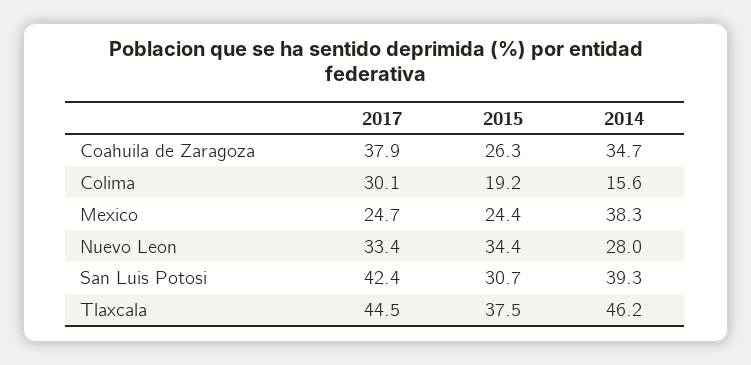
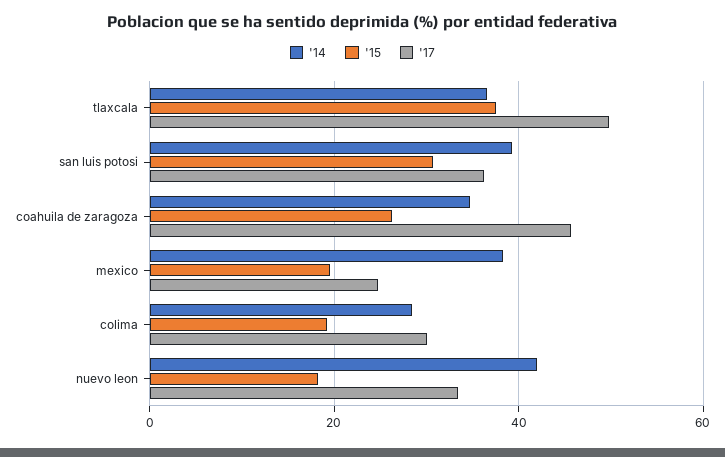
  {
    "2017": {
-     "Coahuila de Zaragoza": 37.9,
+     "Coahuila de Zaragoza": 46,
      "Colima": 30.1,
      "Mexico": 24.7,
      "Nuevo Leon": 33.4,
-     "San Luis Potosi": 42.4,
+     "San Luis Potosi": 36,
-     "Tlaxcala": 44.5
+     "Tlaxcala": 50
    },
    "2015": {
      "Coahuila de Zaragoza": 26.3,
      "Colima": 19.2,
-     "Mexico": 24.4,
+     "Mexico": 20,
-     "Nuevo Leon": 34.4,
+     "Nuevo Leon": 18,
      "San Luis Potosi": 30.7,
      "Tlaxcala": 37.5
    },
    "2014": {
      "Coahuila de Zaragoza": 34.7,
-     "Colima": 15.6,
+     "Colima": 28,
      "Mexico": 38.3,
-     "Nuevo Leon": 28,
+     "Nuevo Leon": 42,
      "San Luis Potosi": 39.3,
-     "Tlaxcala": 46.2
+     "Tlaxcala": 36
    }
  }

